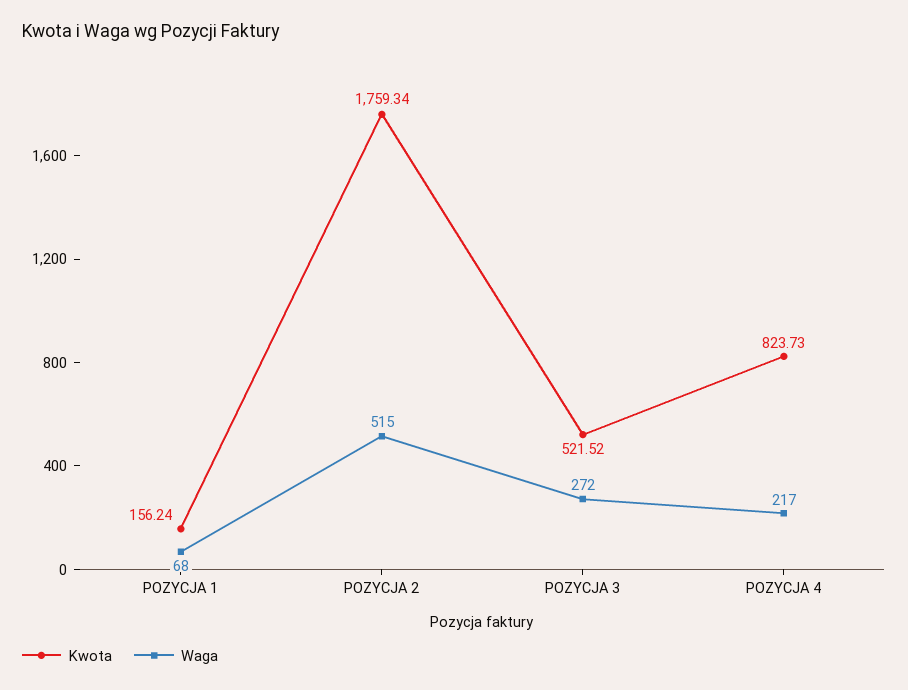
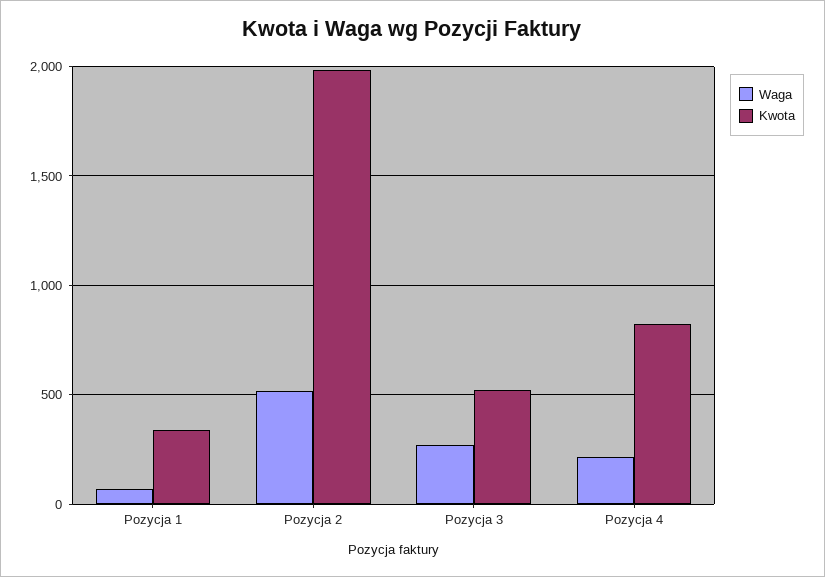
  {
    "Kwota": {
-     "POZYCJA 1": 156.24,
+     "POZYCJA 1": 350,
-     "POZYCJA 2": 1759.34,
+     "POZYCJA 2": 2000,
      "POZYCJA 3": 521.52,
      "POZYCJA 4": 823.73
    },
    "Waga": {
      "POZYCJA 1": 68,
      "POZYCJA 2": 515,
      "POZYCJA 3": 272,
      "POZYCJA 4": 217
    }
  }

